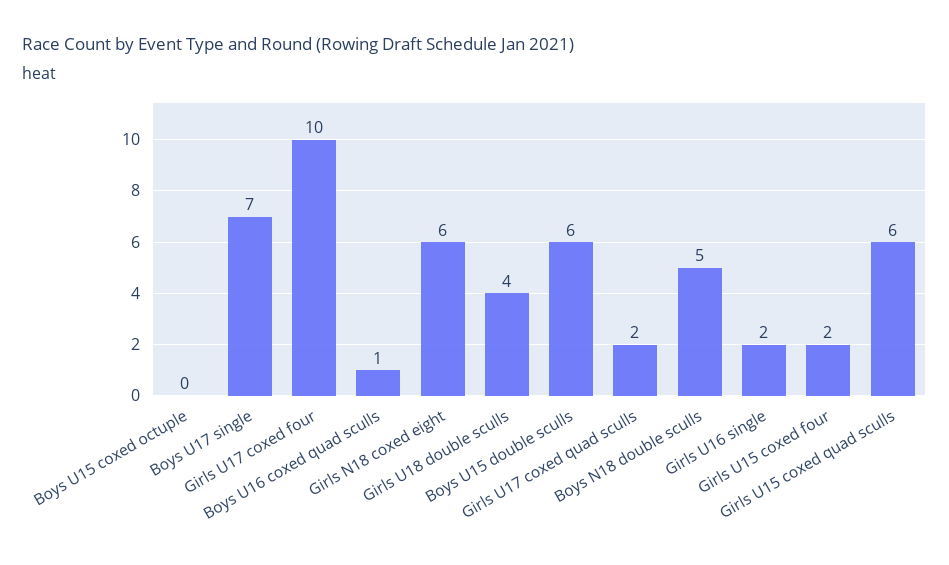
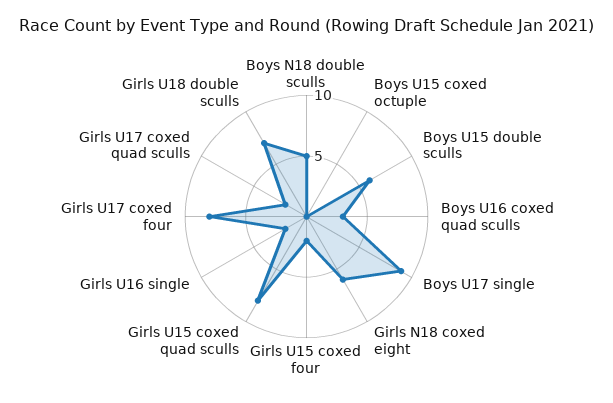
  {
    "Boys U15 coxed octuple": 0,
-   "Boys U17 single": 7,
+   "Boys U17 single": 9,
-   "Girls U17 coxed four": 10,
+   "Girls U17 coxed four": 8,
-   "Boys U16 coxed quad sculls": 1,
+   "Boys U16 coxed quad sculls": 3,
    "Girls N18 coxed eight": 6,
-   "Girls U18 double sculls": 4,
+   "Girls U18 double sculls": 7,
    "Boys U15 double sculls": 6,
    "Girls U17 coxed quad sculls": 2,
    "Boys N18 double sculls": 5,
    "Girls U16 single": 2,
    "Girls U15 coxed four": 2,
-   "Girls U15 coxed quad sculls": 6
+   "Girls U15 coxed quad sculls": 8
  }

